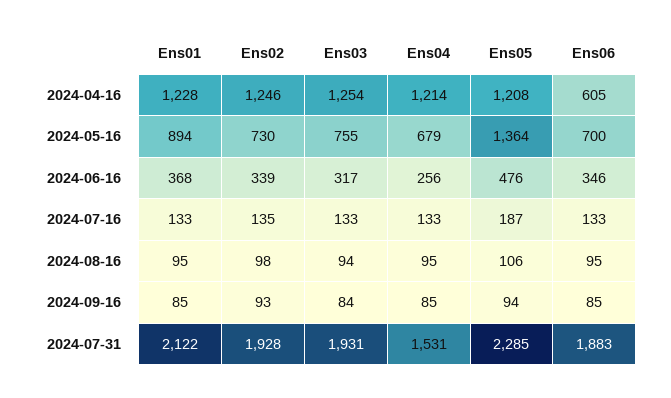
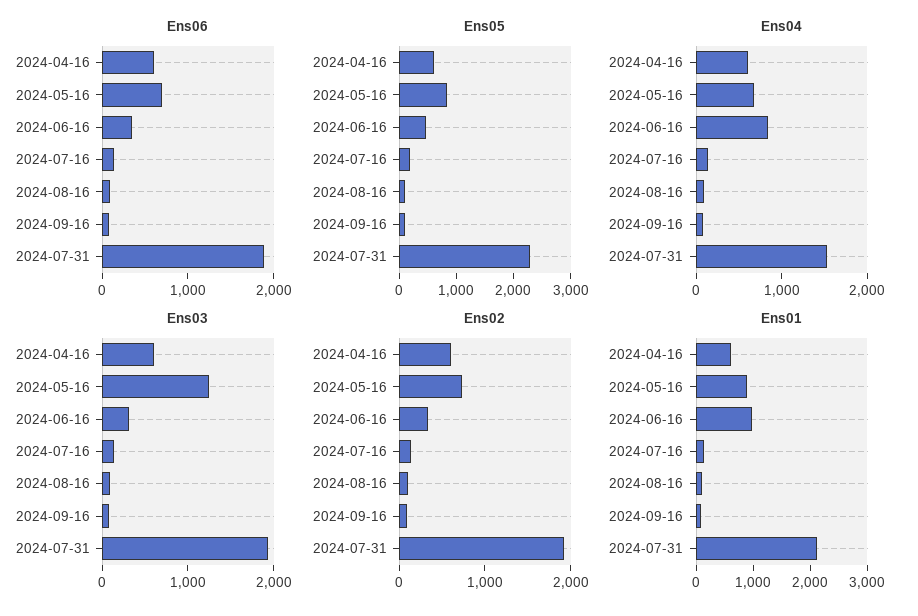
  {
    "Ens01": {
-     "2024-04-16": 1228,
+     "2024-04-16": 600,
      "2024-05-16": 894,
-     "2024-06-16": 368,
+     "2024-06-16": 1000,
      "2024-07-16": 133,
      "2024-08-16": 95,
      "2024-09-16": 85,
      "2024-07-31": 2122
    },
    "Ens02": {
-     "2024-04-16": 1246,
+     "2024-04-16": 600,
      "2024-05-16": 730,
      "2024-06-16": 339,
      "2024-07-16": 135,
      "2024-08-16": 98,
      "2024-09-16": 93,
      "2024-07-31": 1928
    },
    "Ens03": {
-     "2024-04-16": 1254,
+     "2024-04-16": 600,
-     "2024-05-16": 755,
+     "2024-05-16": 1200,
      "2024-06-16": 317,
      "2024-07-16": 133,
      "2024-08-16": 94,
      "2024-09-16": 84,
      "2024-07-31": 1931
    },
    "Ens04": {
-     "2024-04-16": 1214,
+     "2024-04-16": 600,
      "2024-05-16": 679,
-     "2024-06-16": 256,
+     "2024-06-16": 800,
      "2024-07-16": 133,
      "2024-08-16": 95,
      "2024-09-16": 85,
      "2024-07-31": 1531
    },
    "Ens05": {
-     "2024-04-16": 1208,
+     "2024-04-16": 600,
-     "2024-05-16": 1364,
+     "2024-05-16": 800,
      "2024-06-16": 476,
      "2024-07-16": 187,
      "2024-08-16": 106,
      "2024-09-16": 94,
      "2024-07-31": 2285
    },
    "Ens06": {
      "2024-04-16": 605,
      "2024-05-16": 700,
      "2024-06-16": 346,
      "2024-07-16": 133,
      "2024-08-16": 95,
      "2024-09-16": 85,
      "2024-07-31": 1883
    }
  }

